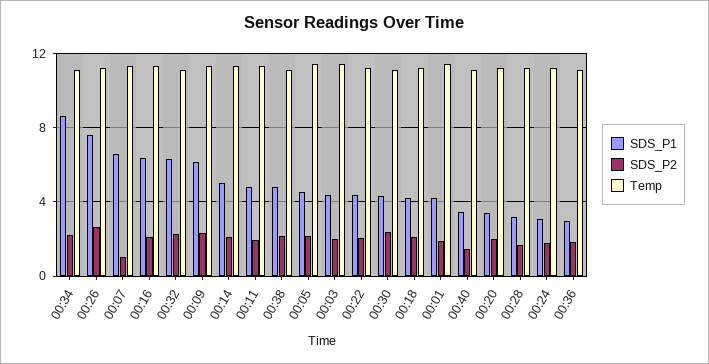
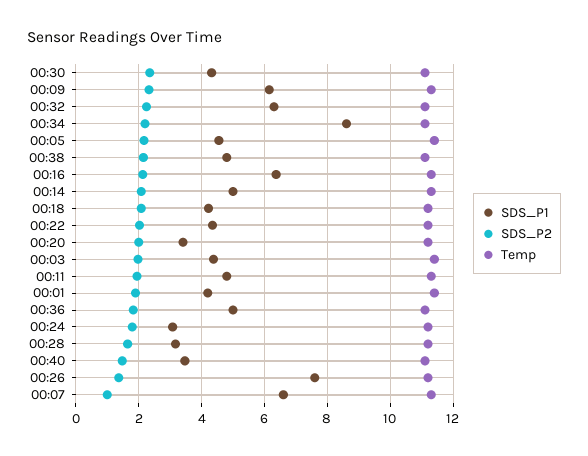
  {
    "SDS_P1": {
      "00:34": 8.6,
      "00:26": 7.6,
      "00:07": 6.6,
      "00:16": 6.4,
      "00:32": 6.4,
      "00:09": 6.2,
      "00:14": 5,
      "00:11": 4.8,
      "00:38": 4.8,
      "00:05": 4.6,
      "00:03": 4.4,
      "00:22": 4.4,
      "00:30": 4.4,
      "00:18": 4.2,
      "00:01": 4.2,
      "00:40": 3.4,
      "00:20": 3.4,
      "00:28": 3.2,
      "00:24": 3,
-     "00:36": 3
+     "00:36": 5
    },
    "SDS_P2": {
      "00:34": 2.2,
-     "00:26": 2.5,
+     "00:26": 1.4,
      "00:07": 1,
      "00:16": 2.2,
      "00:32": 2.2,
      "00:09": 2.4,
      "00:14": 2,
      "00:11": 2,
      "00:38": 2.2,
      "00:05": 2.2,
      "00:03": 2,
      "00:22": 2,
      "00:30": 2.4,
      "00:18": 2,
      "00:01": 2,
      "00:40": 1.4,
      "00:20": 2,
      "00:28": 1.6,
      "00:24": 1.8,
      "00:36": 1.8
    },
    "Temp": {
      "00:34": 11.2,
      "00:26": 11.2,
      "00:07": 11.4,
      "00:16": 11.4,
      "00:32": 11.2,
      "00:09": 11.4,
      "00:14": 11.4,
      "00:11": 11.4,
      "00:38": 11.2,
      "00:05": 11.4,
      "00:03": 11.4,
      "00:22": 11.2,
      "00:30": 11.2,
      "00:18": 11.2,
      "00:01": 11.4,
      "00:40": 11.2,
      "00:20": 11.2,
      "00:28": 11.2,
      "00:24": 11.2,
      "00:36": 11.2
    }
  }

